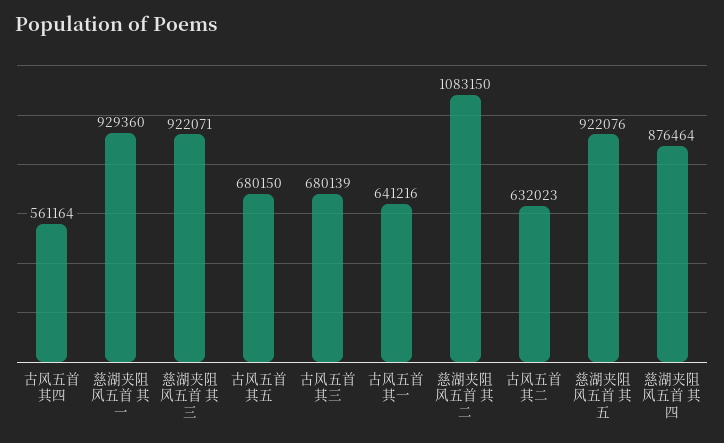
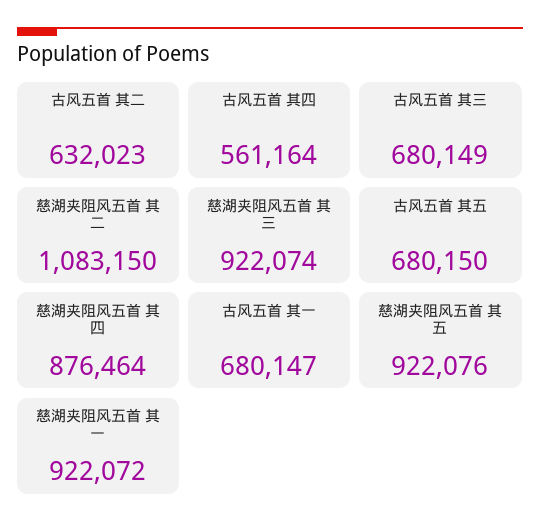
  {
    "古风五首 其四": 561164,
-   "慈湖夹阻风五首 其一": 929360,
+   "慈湖夹阻风五首 其一": 922072,
-   "慈湖夹阻风五首 其三": 922071,
+   "慈湖夹阻风五首 其三": 922074,
    "古风五首 其五": 680150,
-   "古风五首 其三": 680139,
+   "古风五首 其三": 680149,
-   "古风五首 其一": 641216,
+   "古风五首 其一": 680147,
    "慈湖夹阻风五首 其二": 1083150,
    "古风五首 其二": 632023,
    "慈湖夹阻风五首 其五": 922076,
    "慈湖夹阻风五首 其四": 876464
  }

